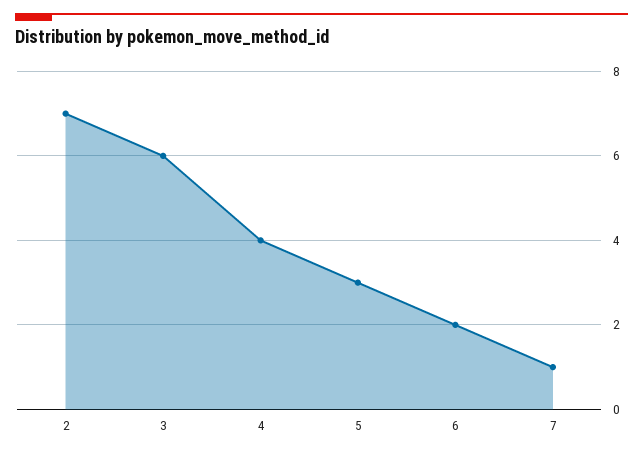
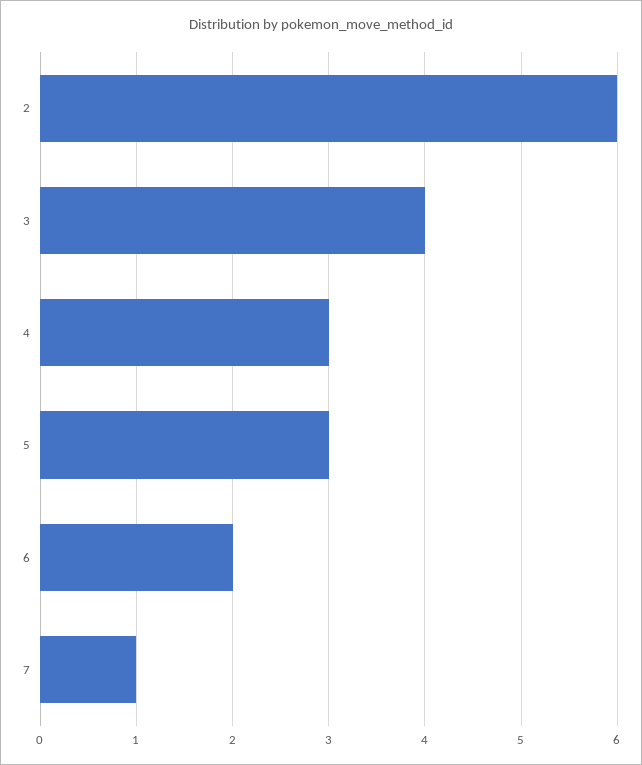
  {
-   "2": 7,
+   "2": 6,
-   "3": 6,
+   "3": 4,
-   "4": 4,
+   "4": 3,
    "5": 3,
    "6": 2,
    "7": 1
  }

